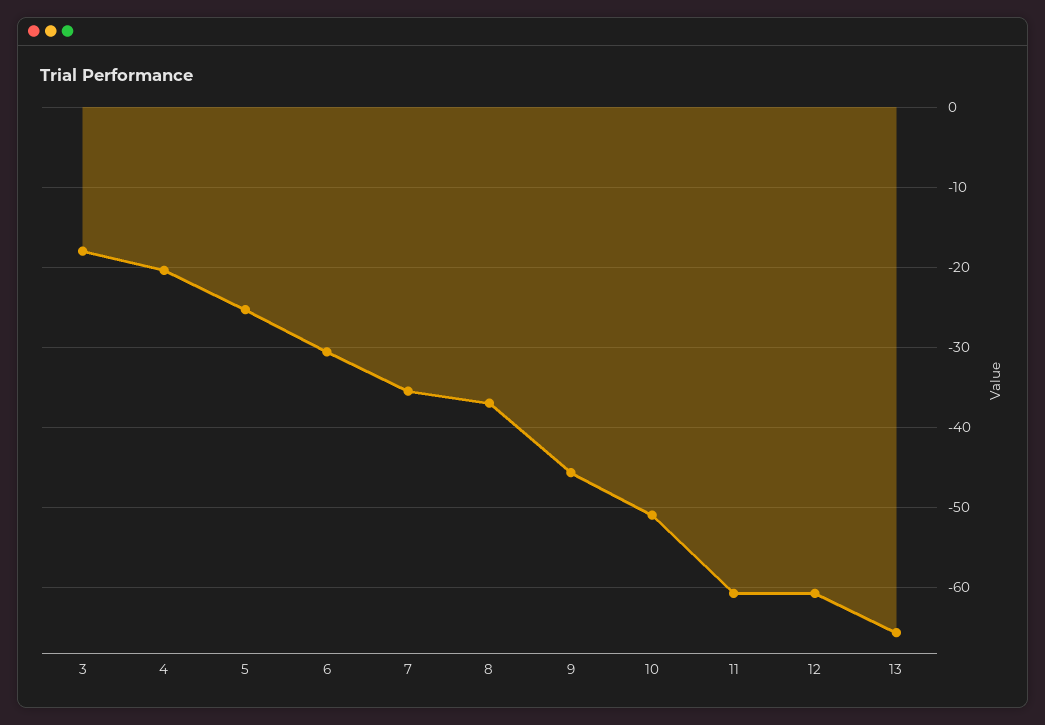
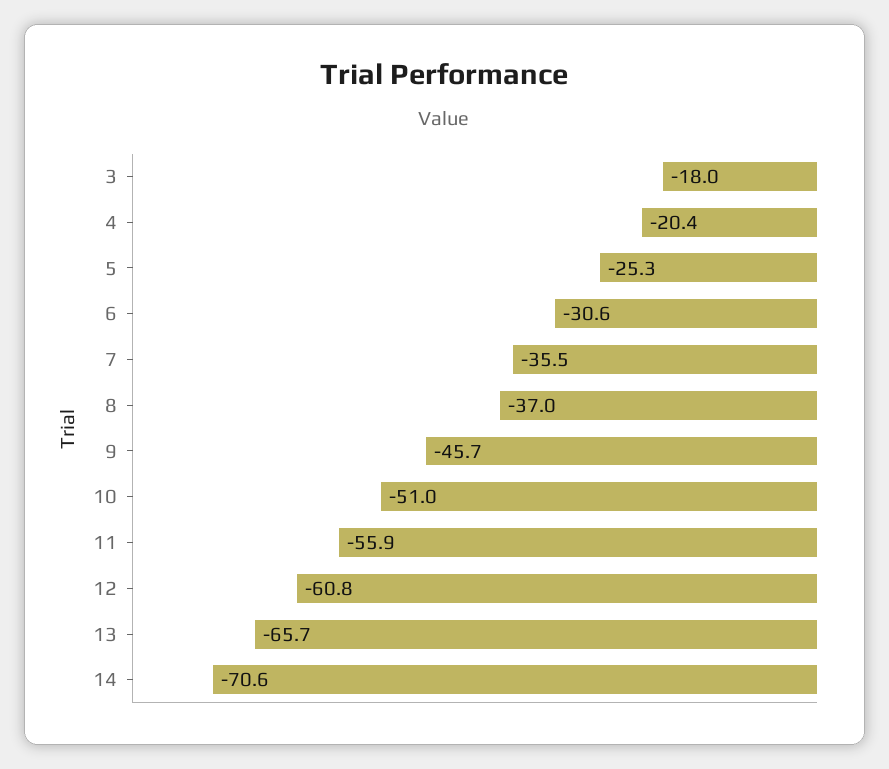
  {
    "3": -18,
    "4": -20.4,
    "5": -25.3,
    "6": -30.6,
    "7": -35.5,
    "8": -37,
    "9": -45.7,
    "10": -51,
-   "11": -61,
+   "11": -55.9,
    "12": -60.8,
-   "13": -65.7
+   "13": -65.7,
+   "14": -70.6
  }

